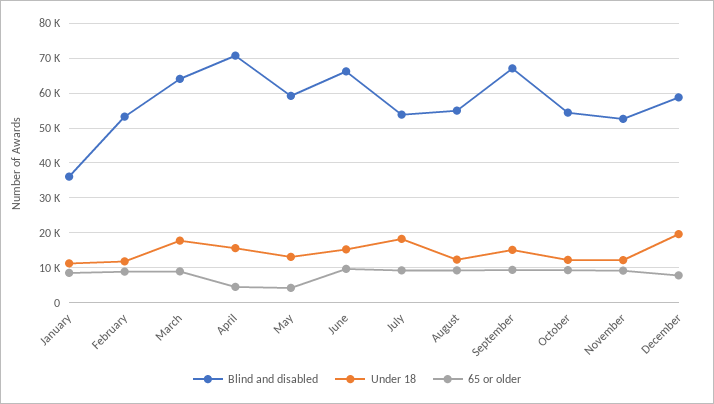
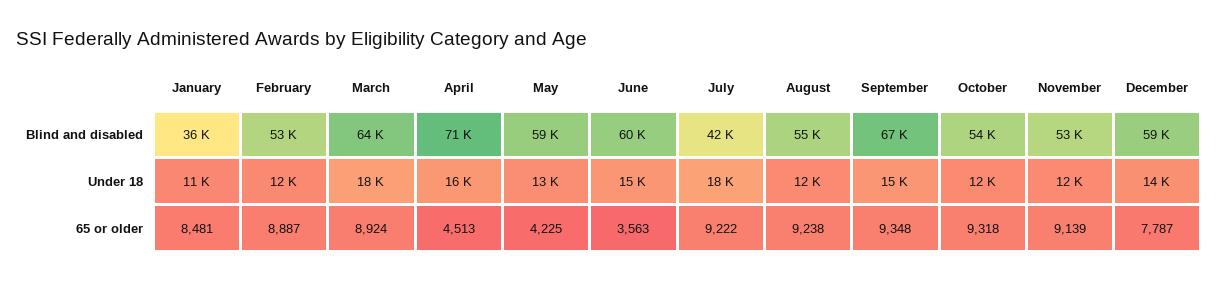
  {
    "Blind and disabled": {
      "January": 36000,
      "February": 53000,
      "March": 64000,
      "April": 71000,
      "May": 59000,
-     "June": 66000,
+     "June": 60000,
-     "July": 54000,
+     "July": 42000,
      "August": 55000,
      "September": 67000,
      "October": 54000,
      "November": 53000,
      "December": 59000
    },
    "Under 18": {
      "January": 11000,
      "February": 12000,
      "March": 18000,
      "April": 16000,
      "May": 13000,
      "June": 15000,
      "July": 18000,
      "August": 12000,
      "September": 15000,
      "October": 12000,
      "November": 12000,
-     "December": 20000
+     "December": 14000
    },
    "65 or older": {
      "January": 8481,
      "February": 8887,
      "March": 8924,
      "April": 4513,
      "May": 4225,
-     "June": 10000,
+     "June": 3563,
      "July": 9222,
      "August": 9238,
      "September": 9348,
      "October": 9318,
      "November": 9139,
      "December": 7787
    }
  }

